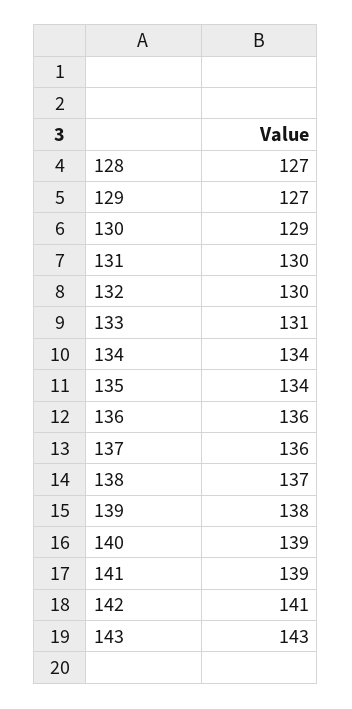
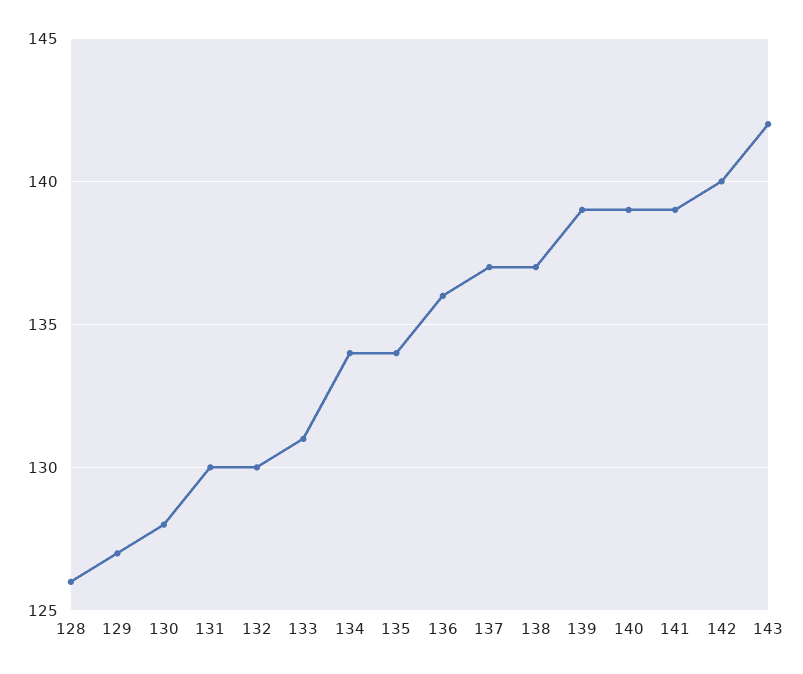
  {
-   "128": 127,
+   "128": 126,
    "129": 127,
-   "130": 129,
+   "130": 128,
    "131": 130,
    "132": 130,
    "133": 131,
    "134": 134,
    "135": 134,
    "136": 136,
-   "137": 136,
+   "137": 137,
    "138": 137,
-   "139": 138,
+   "139": 139,
    "140": 139,
    "141": 139,
-   "142": 141,
+   "142": 140,
-   "143": 143
+   "143": 142
  }

